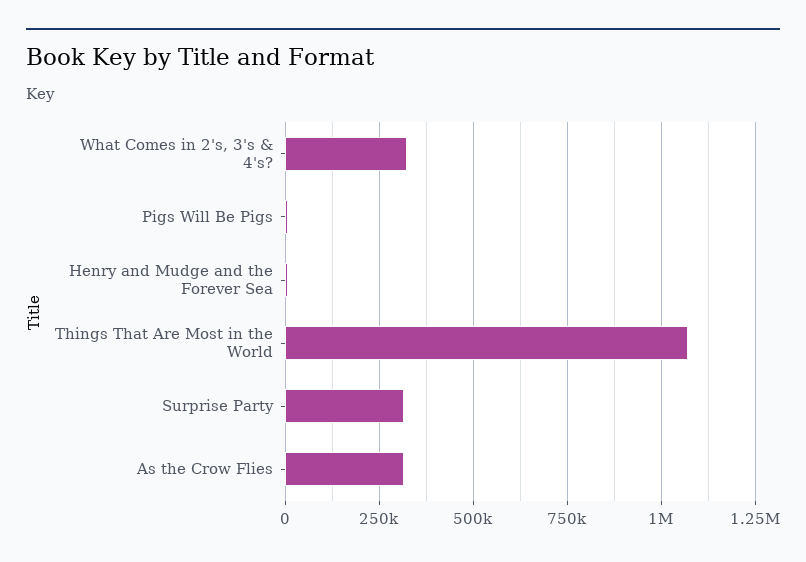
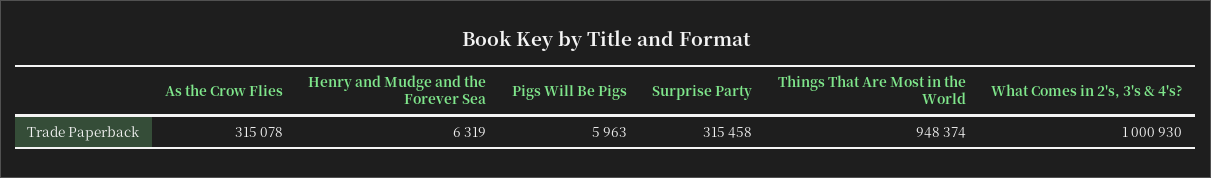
  {
-   "What Comes in 2's, 3's & 4's?": 325000,
+   "What Comes in 2's, 3's & 4's?": 1000930,
    "Pigs Will Be Pigs": 5963,
    "Henry and Mudge and the Forever Sea": 6319,
-   "Things That Are Most in the World": 1075000,
+   "Things That Are Most in the World": 948374,
    "Surprise Party": 315458,
    "As the Crow Flies": 315078
  }

